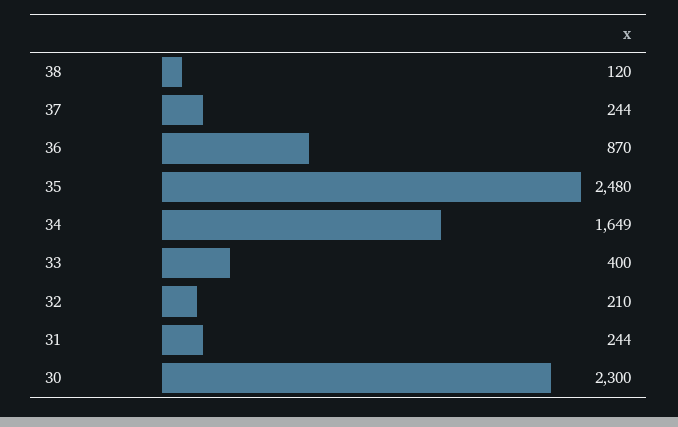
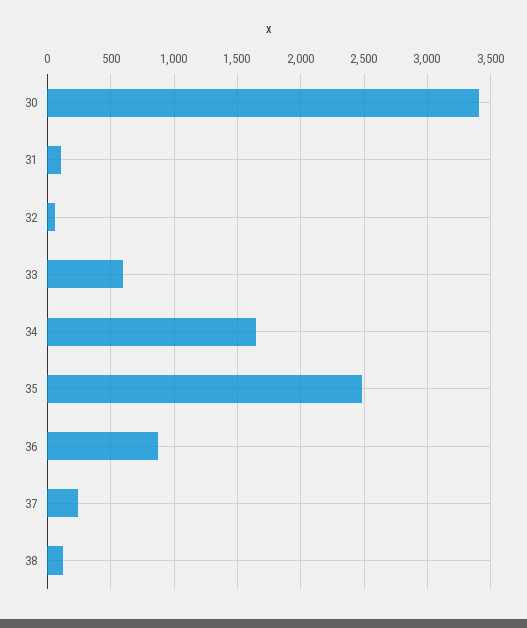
  {
    "38": 120,
    "37": 244,
    "36": 870,
    "35": 2480,
    "34": 1649,
-   "33": 400,
+   "33": 600,
-   "32": 210,
+   "32": 50,
-   "31": 244,
+   "31": 100,
-   "30": 2300
+   "30": 3400
  }

